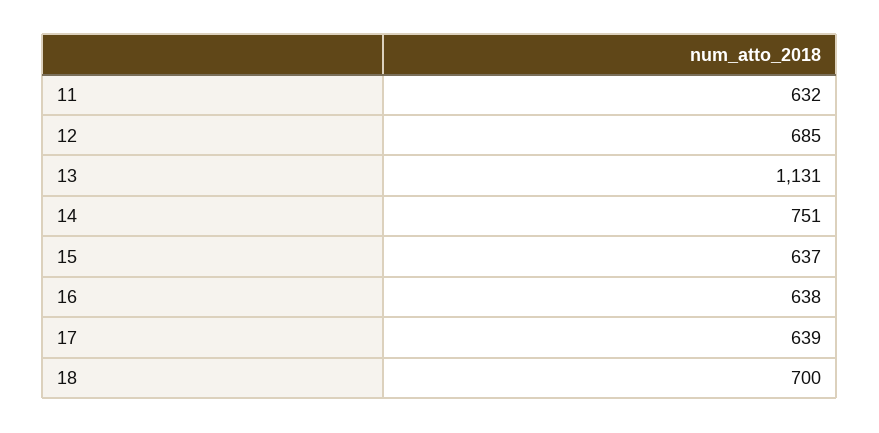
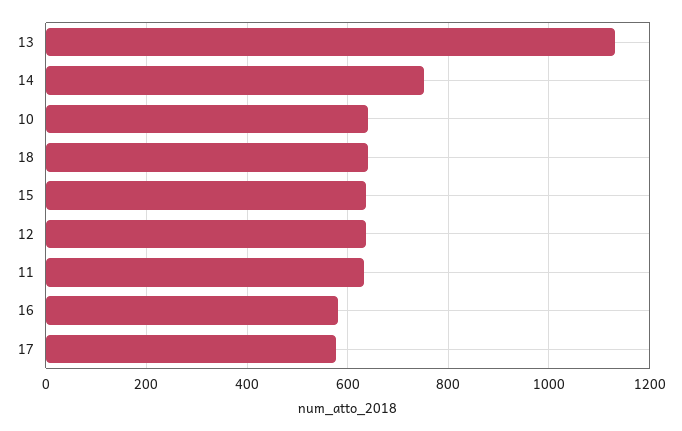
  {
    "11": 632,
-   "12": 685,
+   "12": 640,
    "13": 1131,
    "14": 751,
    "15": 637,
-   "16": 638,
+   "16": 580,
-   "17": 639,
+   "17": 580,
-   "18": 700
+   "18": 640,
+   "10": 640
  }

